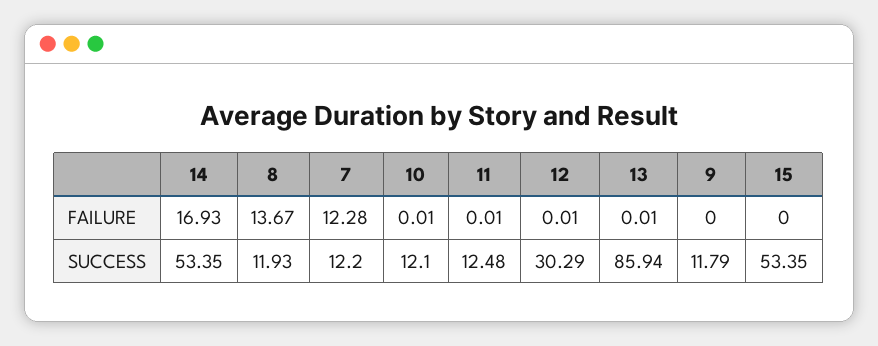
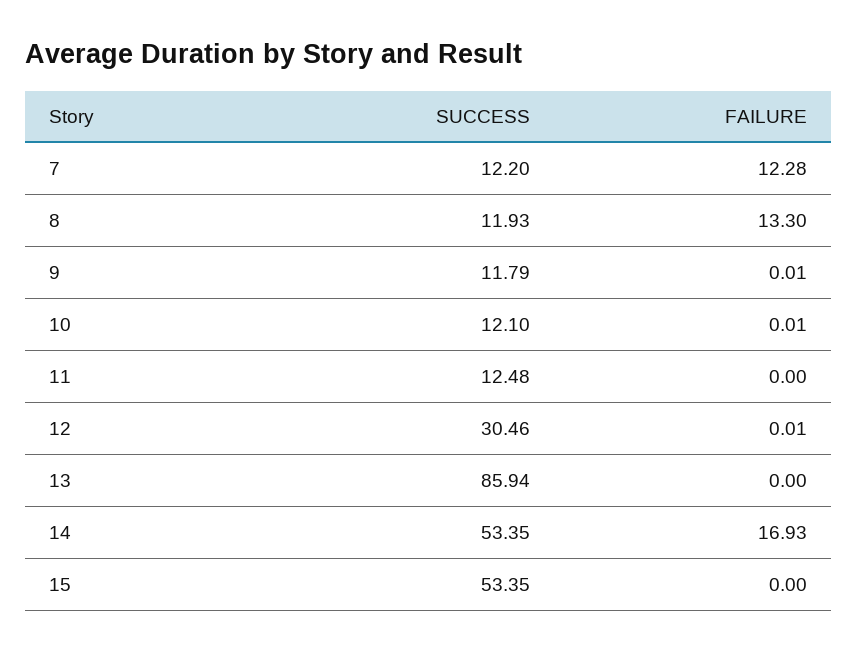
  {
    "14": {
      "FAILURE": 16.93,
      "SUCCESS": 53.35
    },
    "8": {
-     "FAILURE": 13.67,
+     "FAILURE": 13.3,
      "SUCCESS": 11.93
    },
    "7": {
      "FAILURE": 12.28,
      "SUCCESS": 12.2
    },
    "10": {
      "FAILURE": 0.01,
      "SUCCESS": 12.1
    },
    "11": {
-     "FAILURE": 0.01,
+     "FAILURE": 0,
      "SUCCESS": 12.48
    },
    "12": {
      "FAILURE": 0.01,
-     "SUCCESS": 30.29
+     "SUCCESS": 30.46
    },
    "13": {
-     "FAILURE": 0.01,
+     "FAILURE": 0,
      "SUCCESS": 85.94
    },
    "9": {
-     "FAILURE": 0,
+     "FAILURE": 0.01,
      "SUCCESS": 11.79
    },
    "15": {
      "FAILURE": 0,
      "SUCCESS": 53.35
    }
  }

